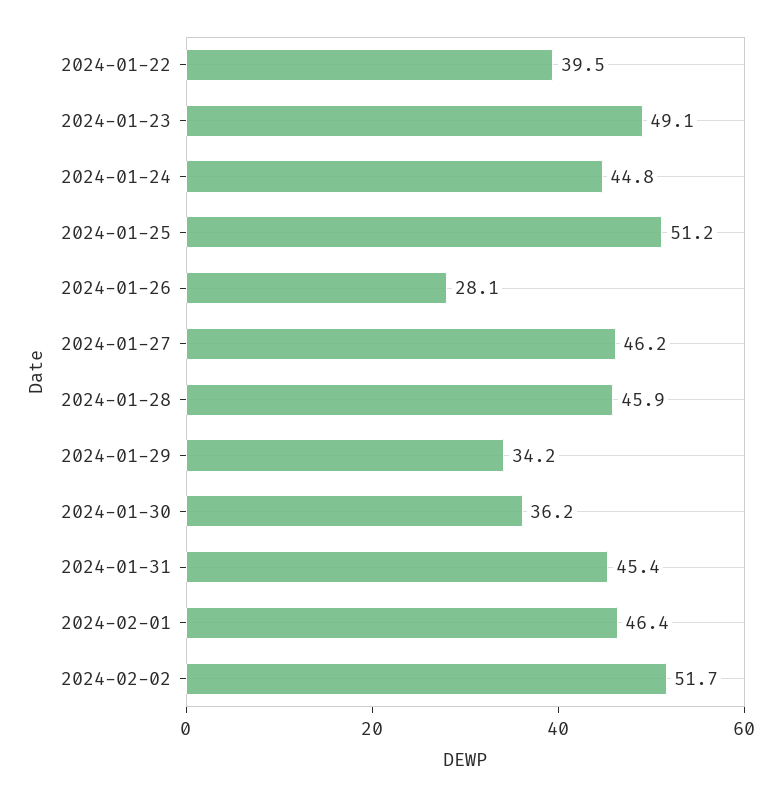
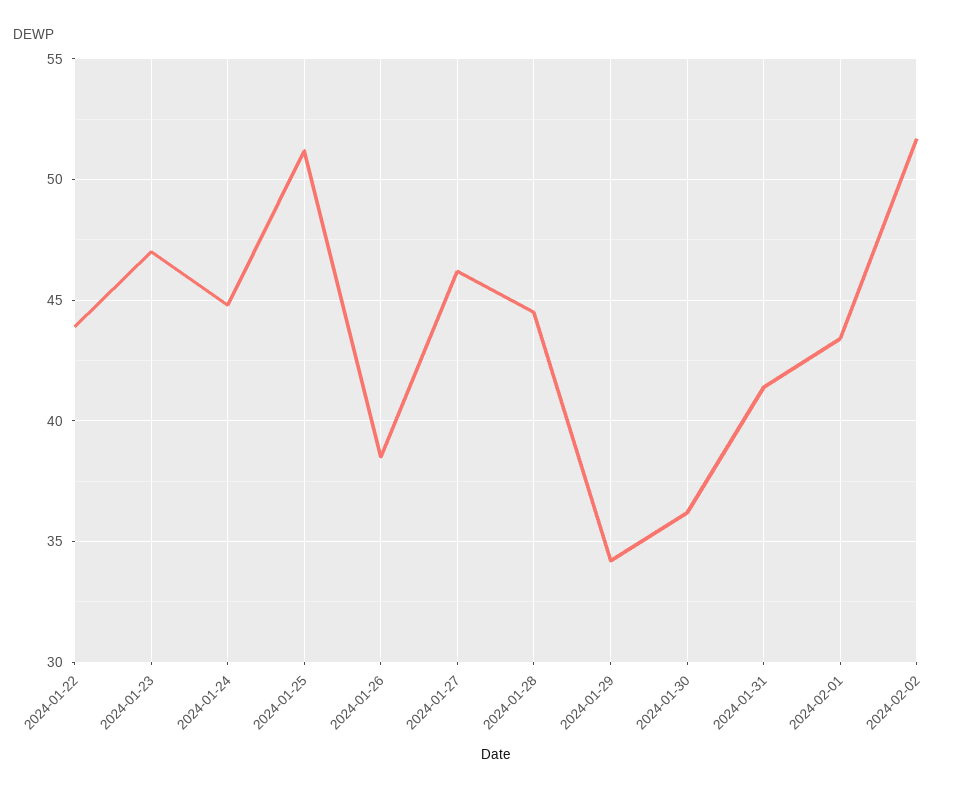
  {
-   "2024-01-22": 39.5,
+   "2024-01-22": 44,
-   "2024-01-23": 49.1,
+   "2024-01-23": 47,
    "2024-01-24": 44.8,
    "2024-01-25": 51.2,
-   "2024-01-26": 28.1,
+   "2024-01-26": 38.5,
    "2024-01-27": 46.2,
-   "2024-01-28": 45.9,
+   "2024-01-28": 44.5,
    "2024-01-29": 34.2,
    "2024-01-30": 36.2,
-   "2024-01-31": 45.4,
+   "2024-01-31": 41.5,
-   "2024-02-01": 46.4,
+   "2024-02-01": 43.5,
    "2024-02-02": 51.7
  }

